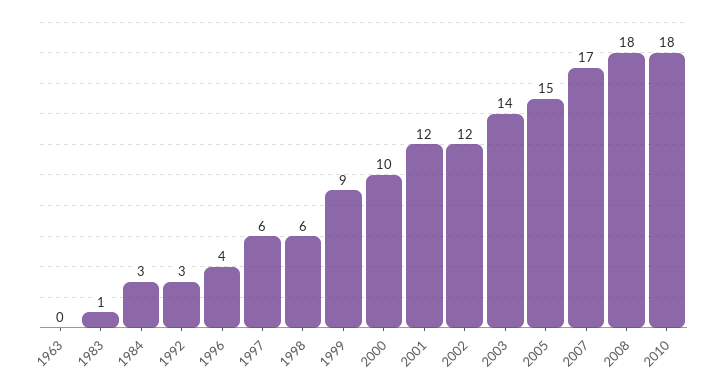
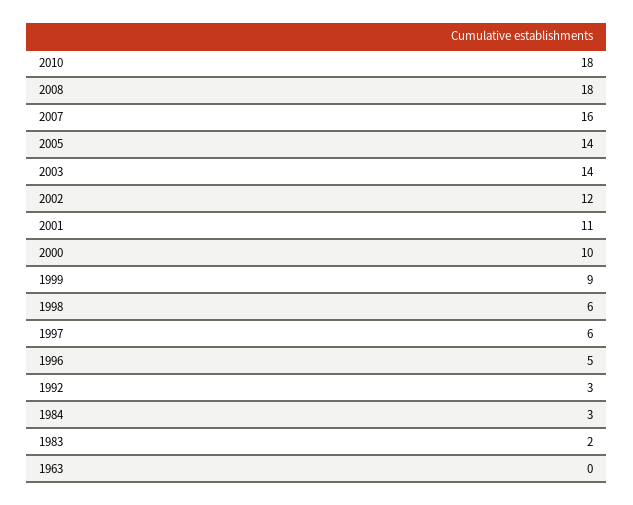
  {
    "1963": 0,
-   "1983": 1,
+   "1983": 2,
    "1984": 3,
    "1992": 3,
-   "1996": 4,
+   "1996": 5,
    "1997": 6,
    "1998": 6,
    "1999": 9,
    "2000": 10,
-   "2001": 12,
+   "2001": 11,
    "2002": 12,
    "2003": 14,
-   "2005": 15,
+   "2005": 14,
-   "2007": 17,
+   "2007": 16,
    "2008": 18,
    "2010": 18
  }

